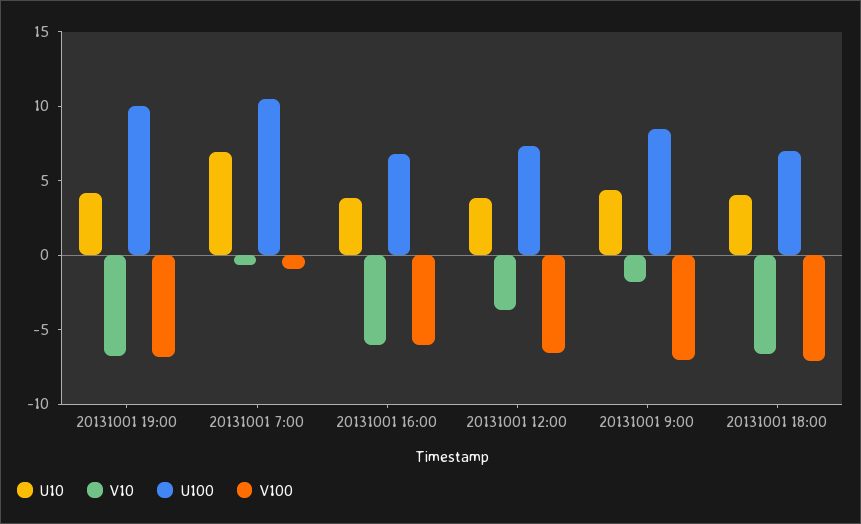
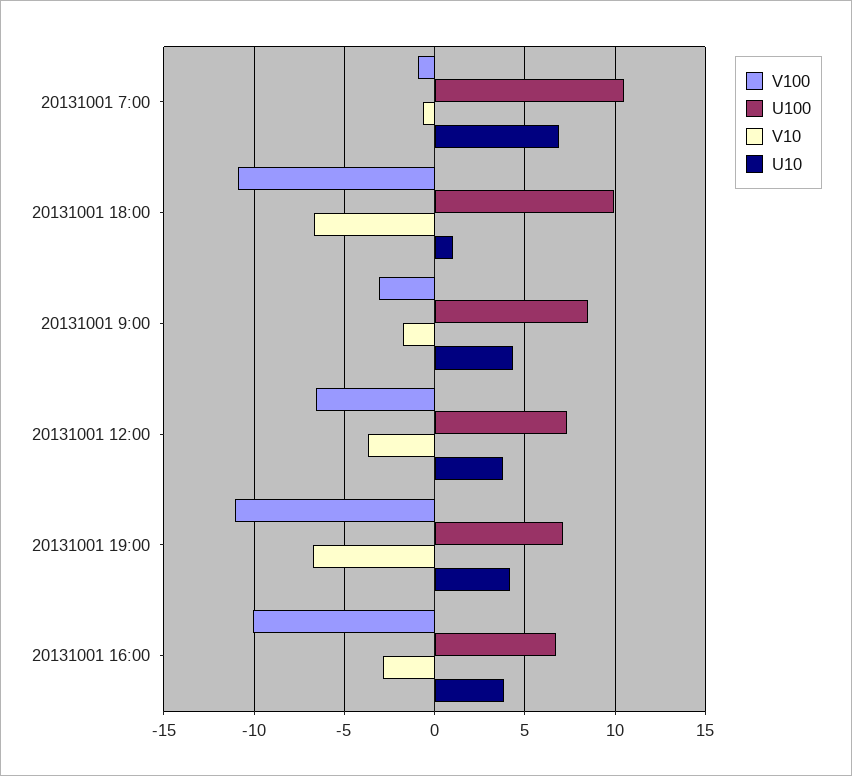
  {
    "U10": {
      "20131001 19:00": 4,
      "20131001 7:00": 7,
      "20131001 16:00": 4,
      "20131001 12:00": 4,
      "20131001 9:00": 4.5,
-     "20131001 18:00": 4
+     "20131001 18:00": 1
    },
    "V10": {
      "20131001 19:00": -7,
      "20131001 7:00": -0.5,
-     "20131001 16:00": -6,
+     "20131001 16:00": -3,
      "20131001 12:00": -3.5,
      "20131001 9:00": -2,
      "20131001 18:00": -6.5
    },
    "U100": {
-     "20131001 19:00": 10,
+     "20131001 19:00": 7,
      "20131001 7:00": 10.5,
      "20131001 16:00": 7,
      "20131001 12:00": 7.5,
      "20131001 9:00": 8.5,
-     "20131001 18:00": 7
+     "20131001 18:00": 10
    },
    "V100": {
-     "20131001 19:00": -7,
+     "20131001 19:00": -11,
      "20131001 7:00": -1,
-     "20131001 16:00": -6,
+     "20131001 16:00": -10,
      "20131001 12:00": -6.5,
-     "20131001 9:00": -7,
+     "20131001 9:00": -3,
-     "20131001 18:00": -7
+     "20131001 18:00": -11
    }
  }

